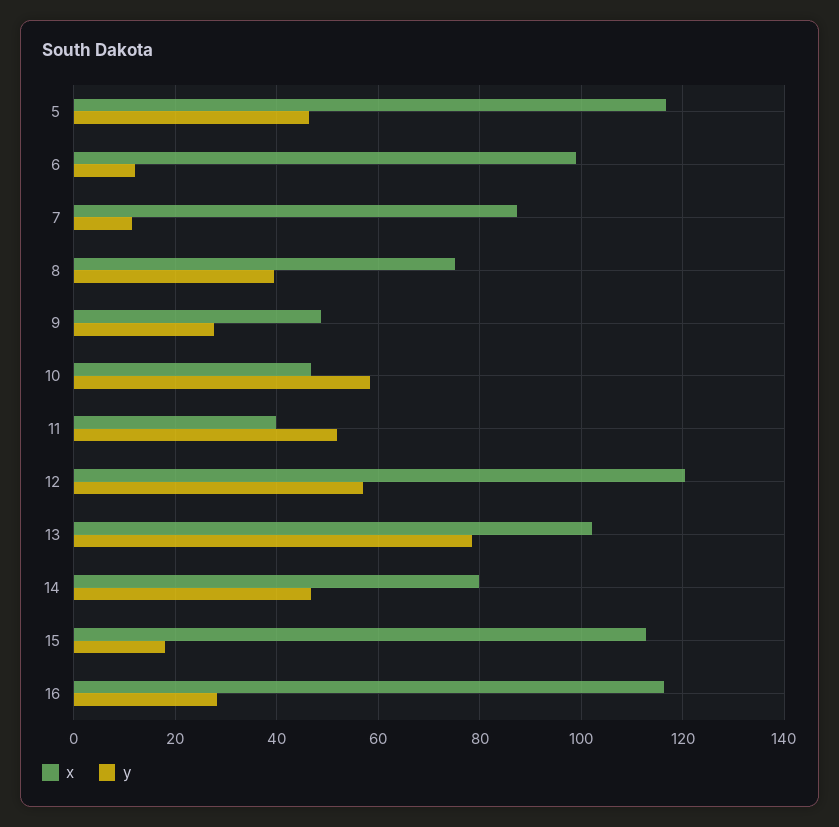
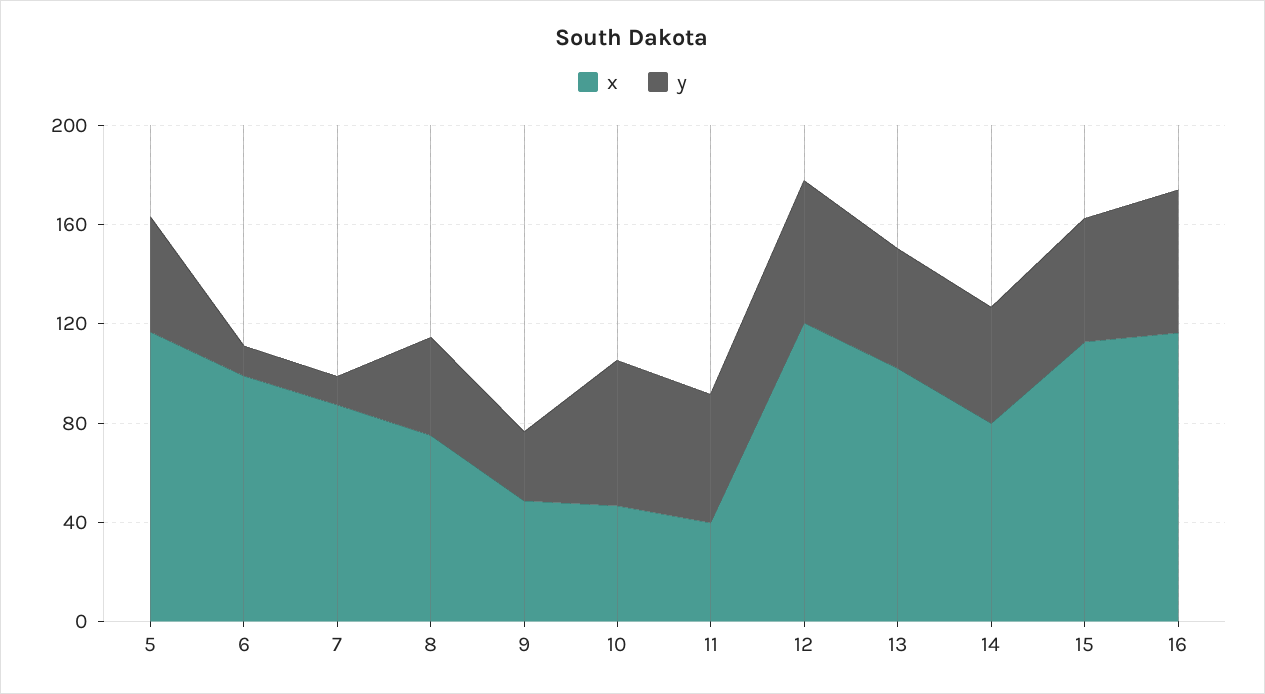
  {
    "x": {
      "5": 116,
      "6": 100,
      "7": 88,
      "8": 76,
      "9": 48,
      "10": 46,
      "11": 40,
      "12": 120,
      "13": 102,
      "14": 80,
      "15": 112,
      "16": 116
    },
    "y": {
      "5": 46,
      "6": 12,
      "7": 12,
      "8": 40,
      "9": 28,
      "10": 58,
      "11": 52,
      "12": 58,
-     "13": 78,
+     "13": 50,
      "14": 46,
-     "15": 18,
+     "15": 50,
-     "16": 28
+     "16": 60
    }
  }

